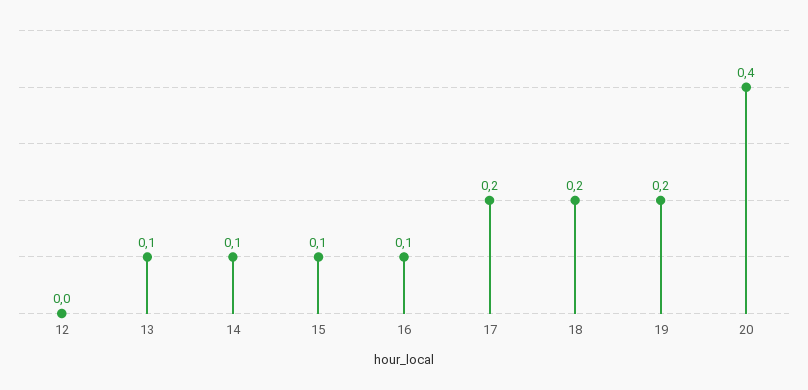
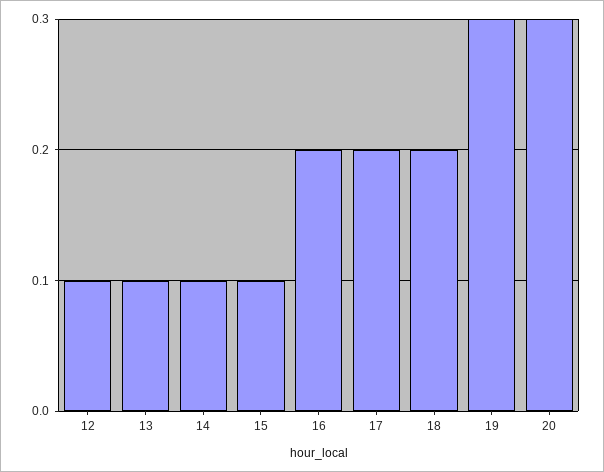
  {
-   "12": 0,
+   "12": 0.1,
    "13": 0.1,
    "14": 0.1,
    "15": 0.1,
-   "16": 0.1,
+   "16": 0.2,
    "17": 0.2,
    "18": 0.2,
-   "19": 0.2,
+   "19": 0.3,
-   "20": 0.4
+   "20": 0.3
  }

